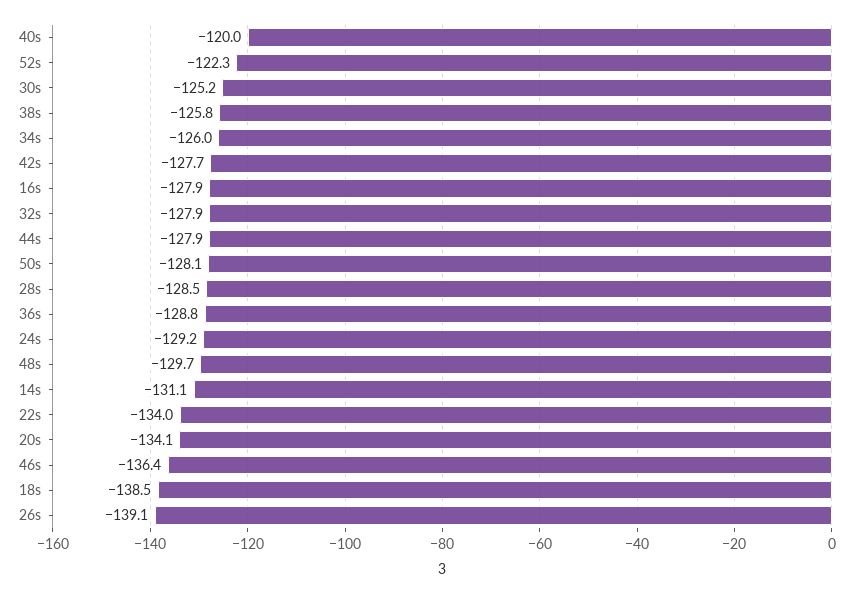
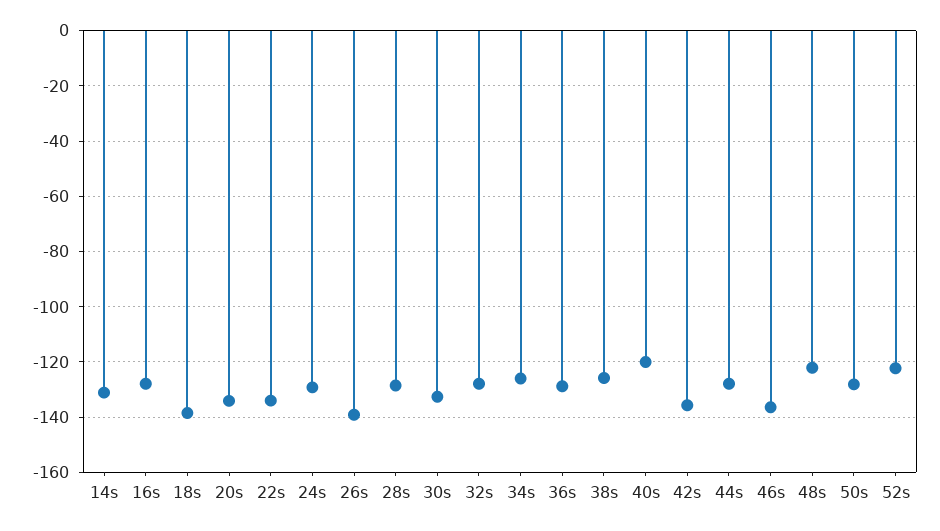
  {
    "40s": -120,
    "52s": -122.3,
-   "30s": -125.2,
+   "30s": -132.5,
    "38s": -125.8,
    "34s": -126,
-   "42s": -127.7,
+   "42s": -135,
    "16s": -127.9,
    "32s": -127.9,
    "44s": -127.9,
    "50s": -128.1,
    "28s": -128.5,
    "36s": -128.8,
    "24s": -129.2,
-   "48s": -129.7,
+   "48s": -122.5,
    "14s": -131.1,
    "22s": -134,
    "20s": -134.1,
    "46s": -136.4,
    "18s": -138.5,
    "26s": -139.1
  }

